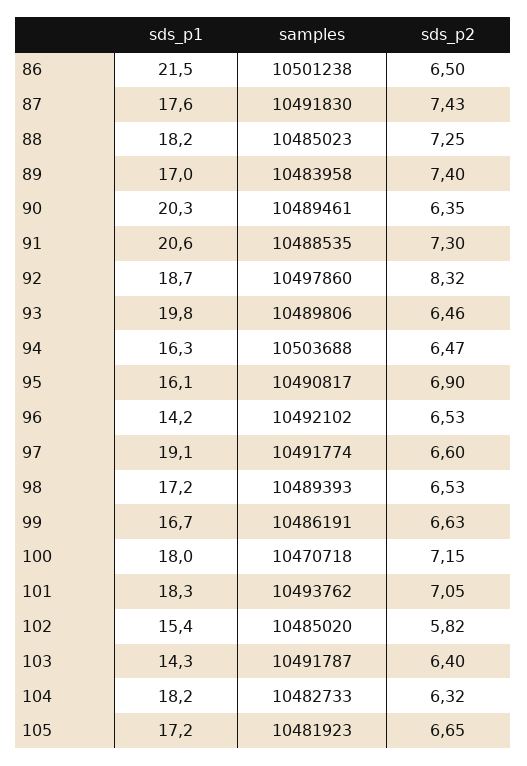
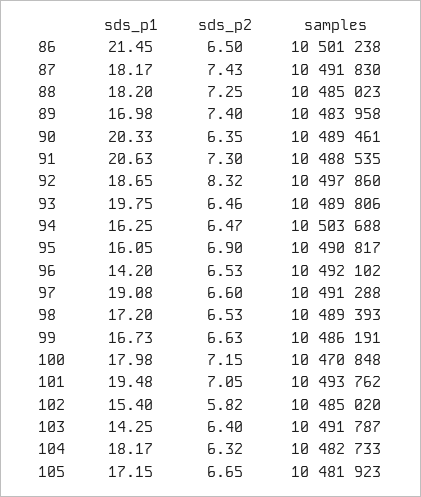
  {
    "sds_p1": {
      "86": 21.45,
-     "87": 17.6,
+     "87": 18.17,
      "88": 18.2,
      "89": 16.98,
      "90": 20.33,
      "91": 20.63,
      "92": 18.65,
      "93": 19.75,
      "94": 16.25,
      "95": 16.05,
      "96": 14.2,
      "97": 19.08,
      "98": 17.2,
      "99": 16.73,
      "100": 17.98,
-     "101": 18.3,
+     "101": 19.48,
      "102": 15.4,
      "103": 14.25,
      "104": 18.17,
      "105": 17.15
    },
    "samples": {
      "86": 10501238,
      "87": 10491830,
      "88": 10485023,
      "89": 10483958,
      "90": 10489461,
      "91": 10488535,
      "92": 10497860,
      "93": 10489806,
      "94": 10503688,
      "95": 10490817,
      "96": 10492102,
-     "97": 10491774,
+     "97": 10491288,
      "98": 10489393,
      "99": 10486191,
-     "100": 10470718,
+     "100": 10470848,
      "101": 10493762,
      "102": 10485020,
      "103": 10491787,
      "104": 10482733,
      "105": 10481923
    },
    "sds_p2": {
      "86": 6.5,
      "87": 7.43,
      "88": 7.25,
      "89": 7.4,
      "90": 6.35,
      "91": 7.3,
      "92": 8.32,
      "93": 6.46,
      "94": 6.47,
      "95": 6.9,
      "96": 6.53,
      "97": 6.6,
      "98": 6.53,
      "99": 6.63,
      "100": 7.15,
      "101": 7.05,
      "102": 5.82,
      "103": 6.4,
      "104": 6.32,
      "105": 6.65
    }
  }

